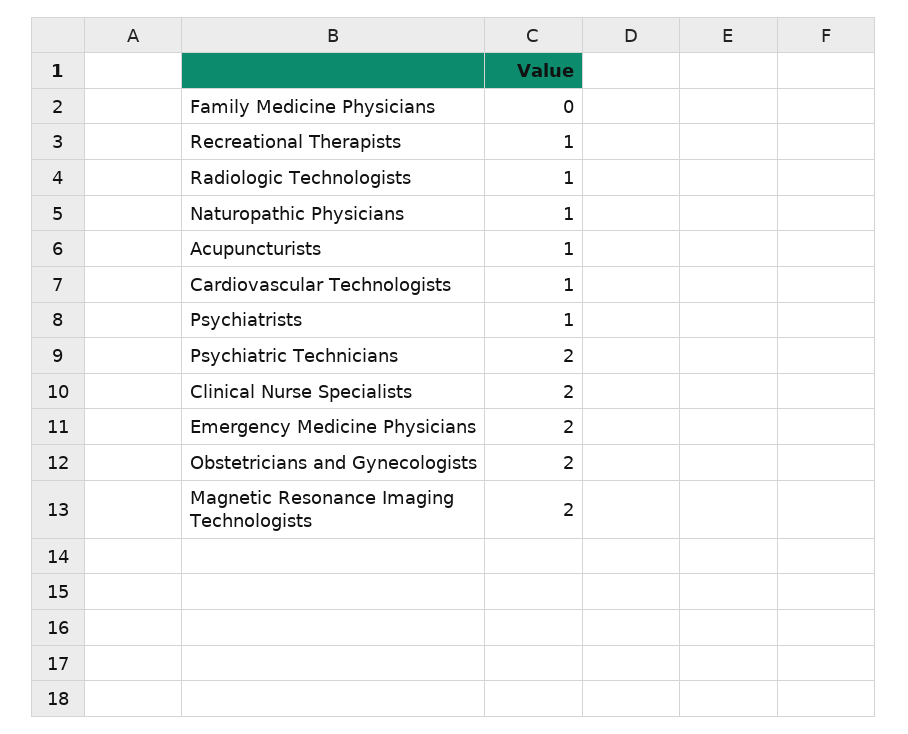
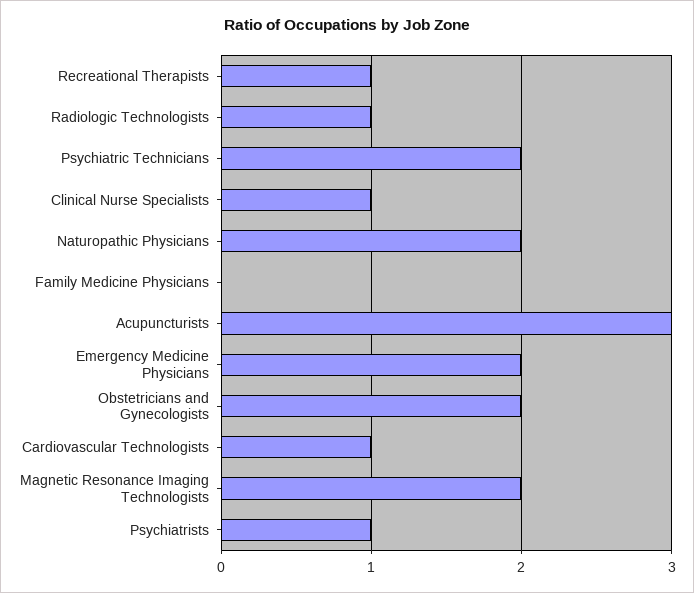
  {
    "Family Medicine Physicians": 0,
    "Recreational Therapists": 1,
    "Radiologic Technologists": 1,
-   "Naturopathic Physicians": 1,
+   "Naturopathic Physicians": 2,
-   "Acupuncturists": 1,
+   "Acupuncturists": 3,
    "Cardiovascular Technologists": 1,
    "Psychiatrists": 1,
    "Psychiatric Technicians": 2,
-   "Clinical Nurse Specialists": 2,
+   "Clinical Nurse Specialists": 1,
    "Emergency Medicine Physicians": 2,
    "Obstetricians and Gynecologists": 2,
    "Magnetic Resonance Imaging Technologists": 2
  }

